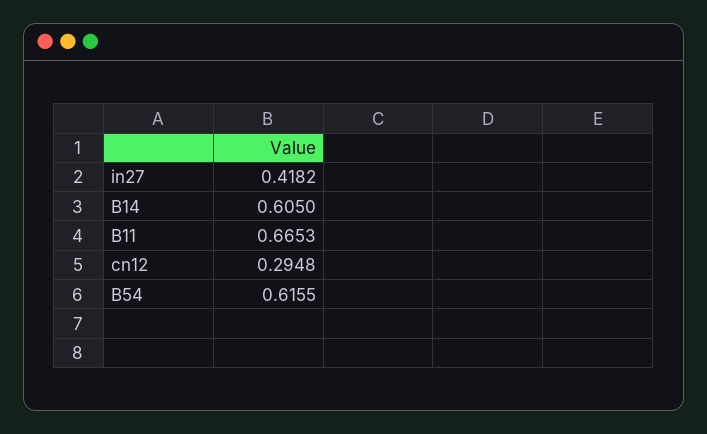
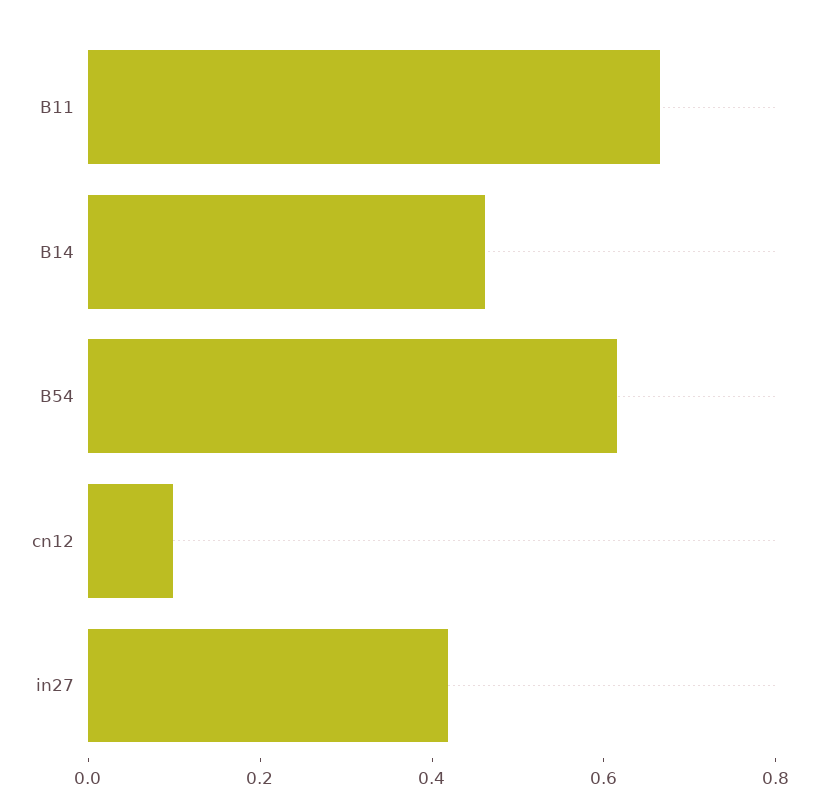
  {
    "in27": 0.4182,
-   "B14": 0.605,
+   "B14": 0.45,
    "B11": 0.6653,
-   "cn12": 0.2948,
+   "cn12": 0.1,
    "B54": 0.6155
  }

